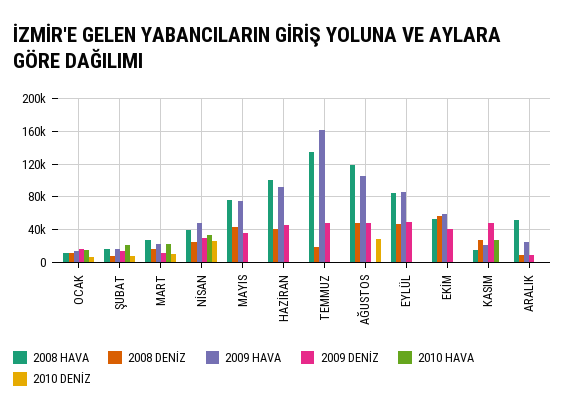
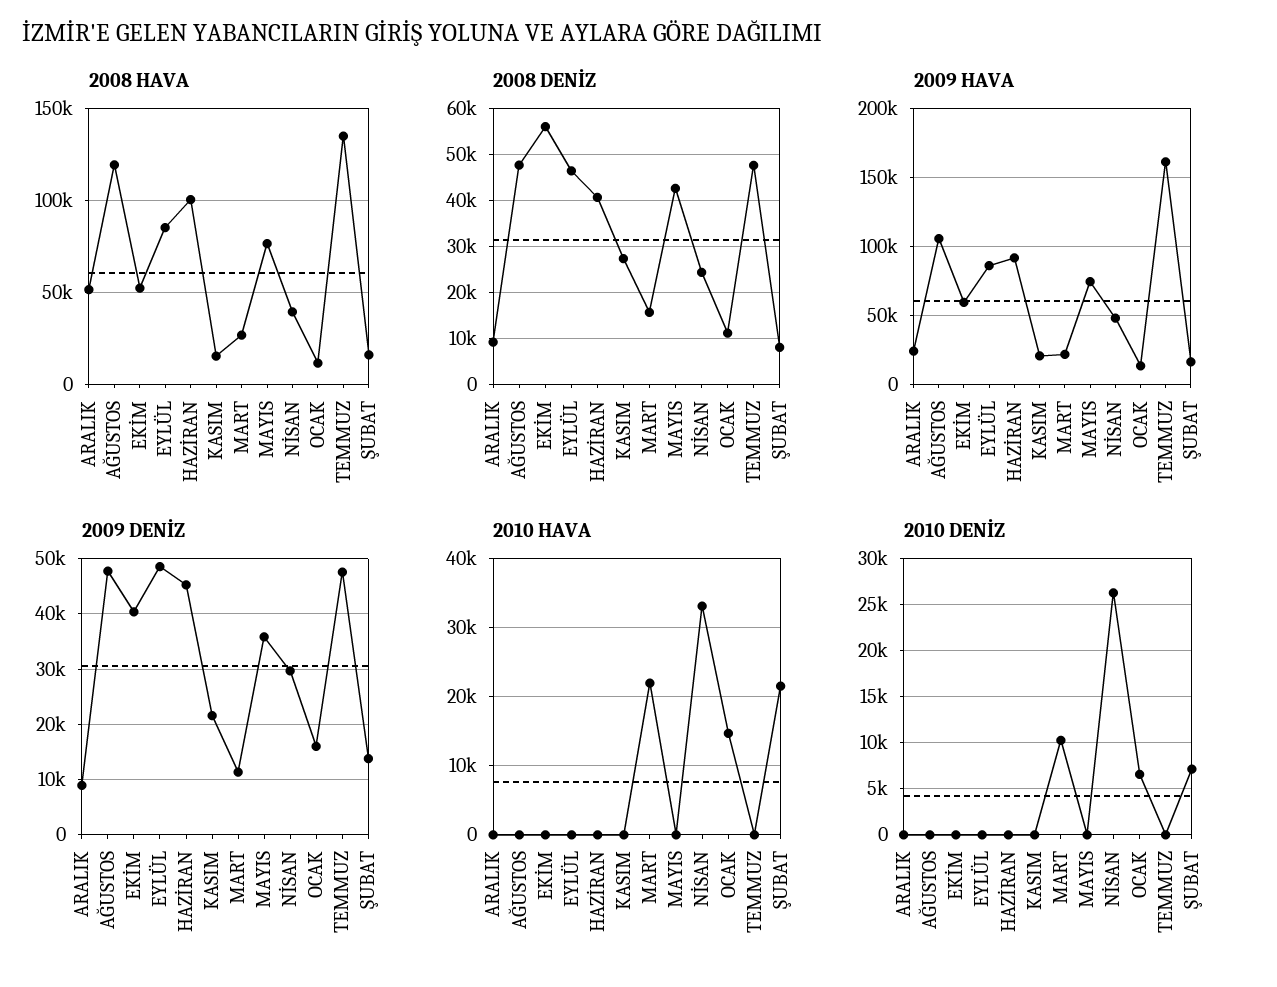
  {
    "2008 HAVA": {
      "OCAK": 10000,
      "ŞUBAT": 15000,
      "MART": 25000,
      "NİSAN": 40000,
      "MAYIS": 75000,
      "HAZİRAN": 100000,
      "TEMMUZ": 135000,
      "AĞUSTOS": 120000,
      "EYLÜL": 85000,
      "EKİM": 50000,
      "KASIM": 15000,
      "ARALIK": 50000
    },
    "2008 DENİZ": {
      "OCAK": 12000,
      "ŞUBAT": 8000,
      "MART": 16000,
      "NİSAN": 24000,
      "MAYIS": 42000,
      "HAZİRAN": 40000,
-     "TEMMUZ": 20000,
+     "TEMMUZ": 48000,
      "AĞUSTOS": 48000,
      "EYLÜL": 46000,
      "EKİM": 56000,
      "KASIM": 28000,
      "ARALIK": 10000
    },
    "2009 HAVA": {
      "OCAK": 15000,
      "ŞUBAT": 15000,
      "MART": 20000,
      "NİSAN": 50000,
      "MAYIS": 75000,
      "HAZİRAN": 90000,
      "TEMMUZ": 160000,
      "AĞUSTOS": 105000,
      "EYLÜL": 85000,
      "EKİM": 60000,
      "KASIM": 20000,
      "ARALIK": 25000
    },
    "2009 DENİZ": {
      "OCAK": 16000,
      "ŞUBAT": 14000,
      "MART": 12000,
      "NİSAN": 30000,
      "MAYIS": 36000,
      "HAZİRAN": 46000,
      "TEMMUZ": 48000,
      "AĞUSTOS": 48000,
      "EYLÜL": 48000,
      "EKİM": 40000,
-     "KASIM": 50000,
+     "KASIM": 22000,
      "ARALIK": 8000
    },
    "2010 HAVA": {
      "OCAK": 15000,
      "ŞUBAT": 22000,
      "MART": 22000,
      "NİSAN": 33000,
      "MAYIS": 0,
      "HAZİRAN": 0,
      "TEMMUZ": 0,
      "AĞUSTOS": 0,
      "EYLÜL": 0,
      "EKİM": 0,
-     "KASIM": 30000,
+     "KASIM": 0,
      "ARALIK": 0
    },
    "2010 DENİZ": {
      "OCAK": 7000,
      "ŞUBAT": 7000,
      "MART": 10000,
      "NİSAN": 26000,
      "MAYIS": 0,
      "HAZİRAN": 0,
      "TEMMUZ": 0,
-     "AĞUSTOS": 30000,
+     "AĞUSTOS": 0,
      "EYLÜL": 0,
      "EKİM": 0,
      "KASIM": 0,
      "ARALIK": 0
    }
  }

